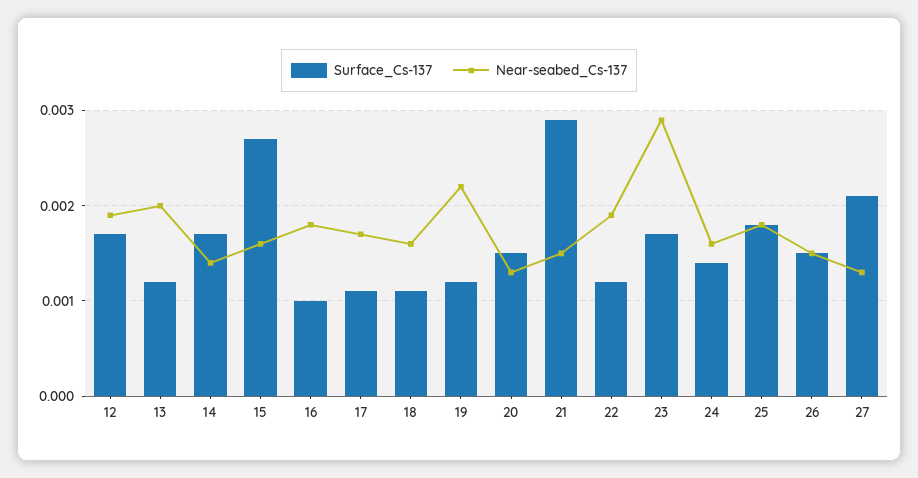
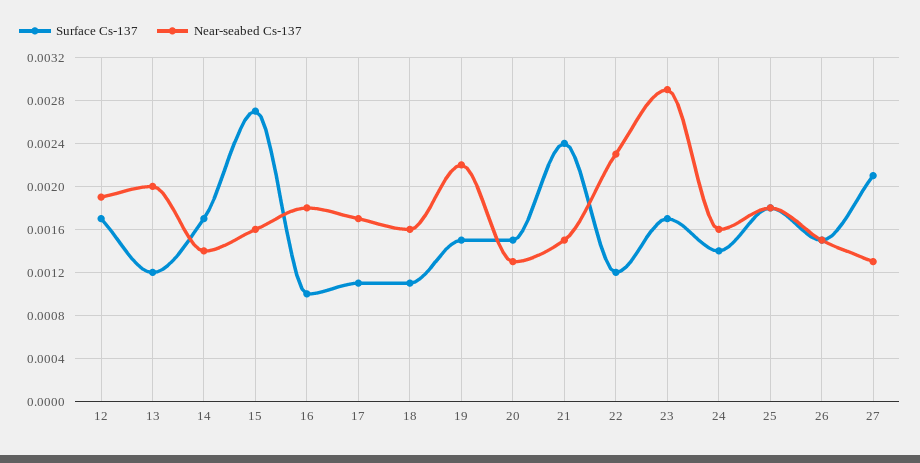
  {
    "Surface_Cs-137": {
      "12": 0.0017,
      "13": 0.0012,
      "14": 0.0017,
      "15": 0.0027,
      "16": 0.001,
      "17": 0.0011,
      "18": 0.0011,
-     "19": 0.0012,
+     "19": 0.0015,
      "20": 0.0015,
-     "21": 0.0029,
+     "21": 0.0024,
      "22": 0.0012,
      "23": 0.0017,
      "24": 0.0014,
      "25": 0.0018,
      "26": 0.0015,
      "27": 0.0021
    },
    "Near-seabed_Cs-137": {
      "12": 0.0019,
      "13": 0.002,
      "14": 0.0014,
      "15": 0.0016,
      "16": 0.0018,
      "17": 0.0017,
      "18": 0.0016,
      "19": 0.0022,
      "20": 0.0013,
      "21": 0.0015,
-     "22": 0.0019,
+     "22": 0.0023,
      "23": 0.0029,
      "24": 0.0016,
      "25": 0.0018,
      "26": 0.0015,
      "27": 0.0013
    }
  }

